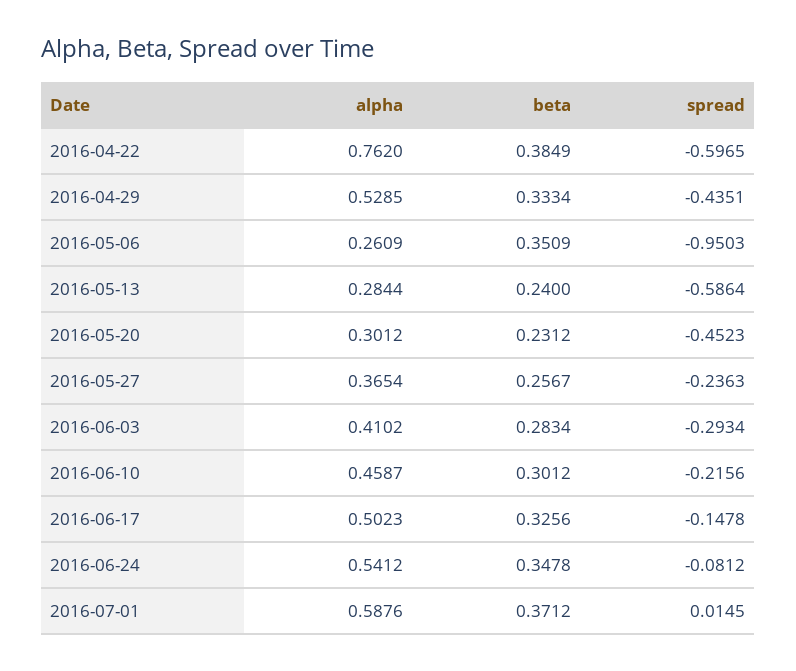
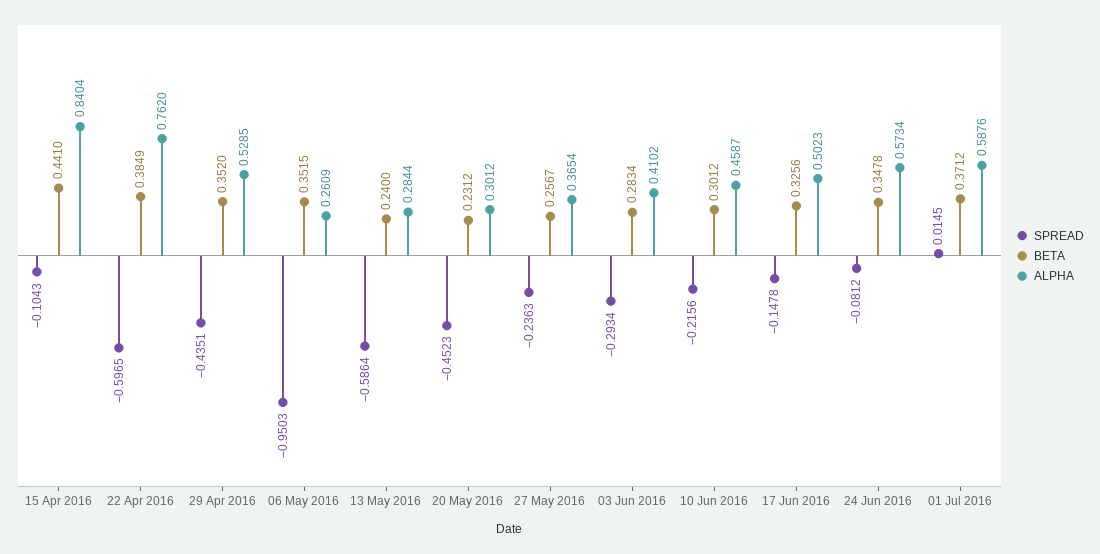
  {
    "alpha": {
      "2016-04-22": 0.762,
      "2016-04-29": 0.5285,
      "2016-05-06": 0.2609,
      "2016-05-13": 0.2844,
      "2016-05-20": 0.3012,
      "2016-05-27": 0.3654,
      "2016-06-03": 0.4102,
      "2016-06-10": 0.4587,
      "2016-06-17": 0.5023,
-     "2016-06-24": 0.5412,
+     "2016-06-24": 0.5734,
-     "2016-07-01": 0.5876
+     "2016-07-01": 0.5876,
+     "15 Apr 2016": 0.8404
    },
    "beta": {
      "2016-04-22": 0.3849,
-     "2016-04-29": 0.3334,
+     "2016-04-29": 0.352,
-     "2016-05-06": 0.3509,
+     "2016-05-06": 0.3515,
      "2016-05-13": 0.24,
      "2016-05-20": 0.2312,
      "2016-05-27": 0.2567,
      "2016-06-03": 0.2834,
      "2016-06-10": 0.3012,
      "2016-06-17": 0.3256,
      "2016-06-24": 0.3478,
-     "2016-07-01": 0.3712
+     "2016-07-01": 0.3712,
+     "15 Apr 2016": 0.441
    },
    "spread": {
      "2016-04-22": -0.5965,
      "2016-04-29": -0.4351,
      "2016-05-06": -0.9503,
      "2016-05-13": -0.5864,
      "2016-05-20": -0.4523,
      "2016-05-27": -0.2363,
      "2016-06-03": -0.2934,
      "2016-06-10": -0.2156,
      "2016-06-17": -0.1478,
      "2016-06-24": -0.0812,
-     "2016-07-01": 0.0145
+     "2016-07-01": 0.0145,
+     "15 Apr 2016": -0.1043
    }
  }

